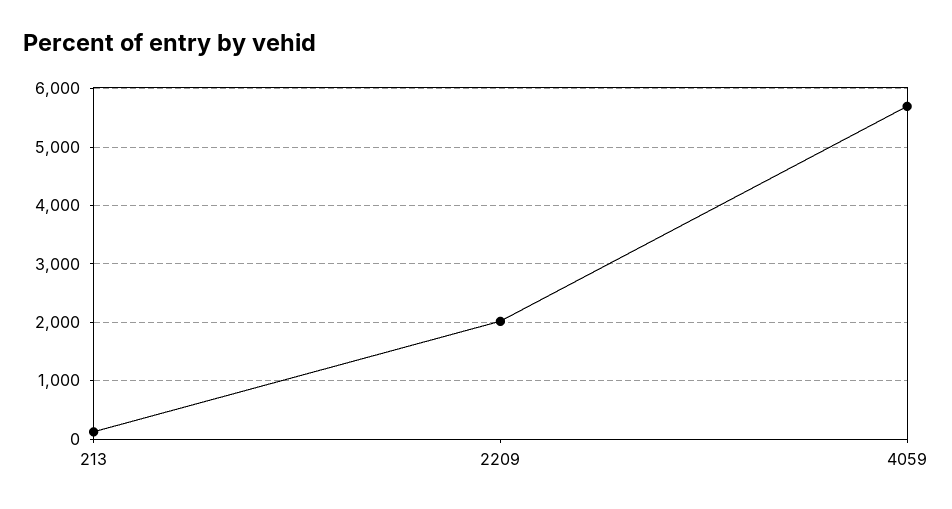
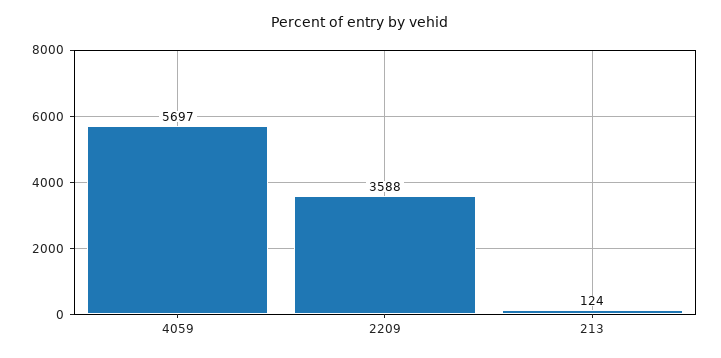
  {
    "213": 124,
-   "2209": 2000,
+   "2209": 3588,
    "4059": 5697
  }

